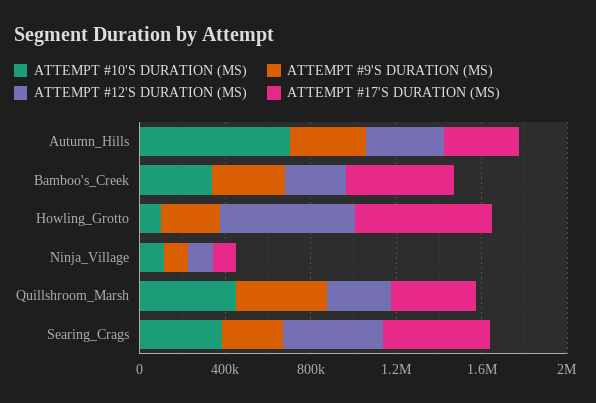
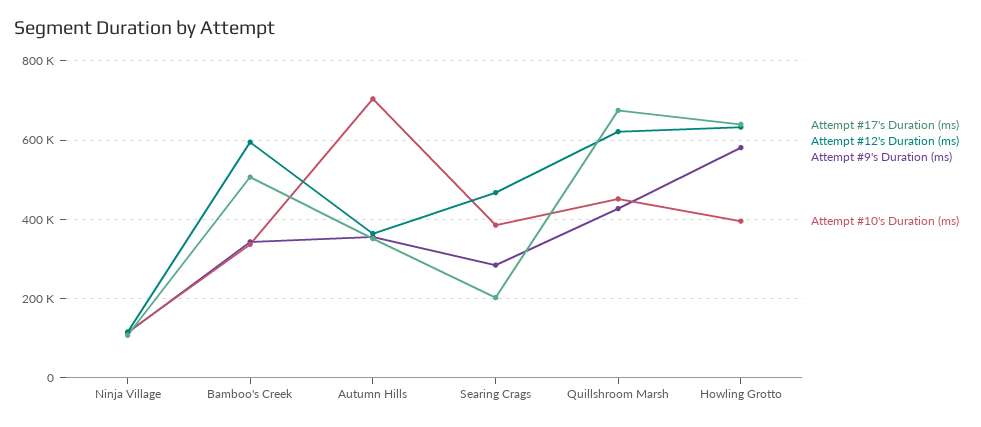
  {
    "ATTEMPT #10'S DURATION (MS)": {
      "Autumn_Hills": 700000,
      "Bamboo's_Creek": 340000,
-     "Howling_Grotto": 100000,
+     "Howling_Grotto": 400000,
      "Ninja_Village": 120000,
      "Quillshroom_Marsh": 460000,
      "Searing_Crags": 380000
    },
    "ATTEMPT #9'S DURATION (MS)": {
      "Autumn_Hills": 360000,
      "Bamboo's_Creek": 340000,
-     "Howling_Grotto": 300000,
+     "Howling_Grotto": 580000,
      "Ninja_Village": 120000,
      "Quillshroom_Marsh": 420000,
      "Searing_Crags": 280000
    },
    "ATTEMPT #12'S DURATION (MS)": {
      "Autumn_Hills": 360000,
-     "Bamboo's_Creek": 300000,
+     "Bamboo's_Creek": 600000,
      "Howling_Grotto": 640000,
      "Ninja_Village": 120000,
-     "Quillshroom_Marsh": 300000,
+     "Quillshroom_Marsh": 620000,
      "Searing_Crags": 460000
    },
    "ATTEMPT #17'S DURATION (MS)": {
      "Autumn_Hills": 360000,
      "Bamboo's_Creek": 500000,
      "Howling_Grotto": 640000,
      "Ninja_Village": 100000,
-     "Quillshroom_Marsh": 400000,
+     "Quillshroom_Marsh": 680000,
-     "Searing_Crags": 500000
+     "Searing_Crags": 200000
    }
  }

